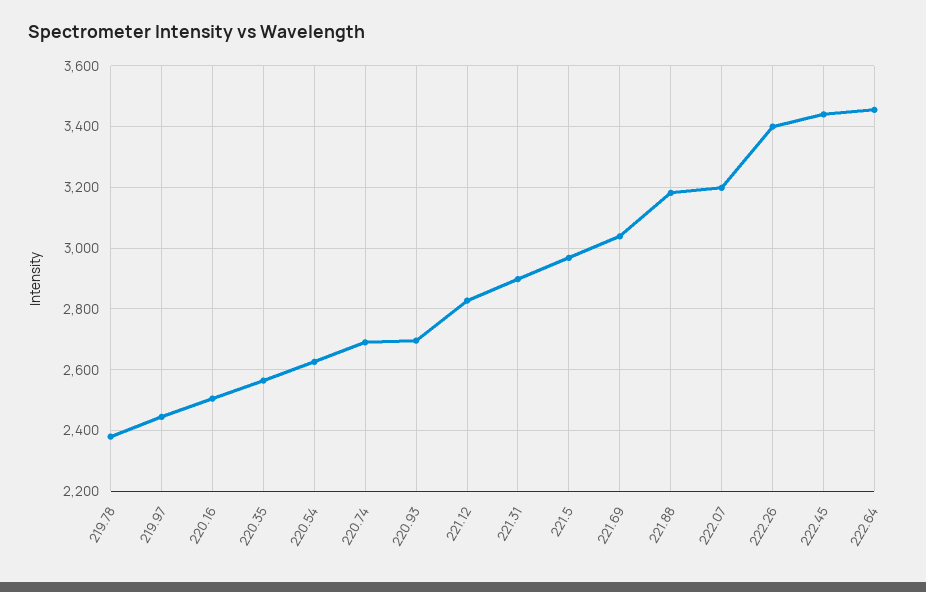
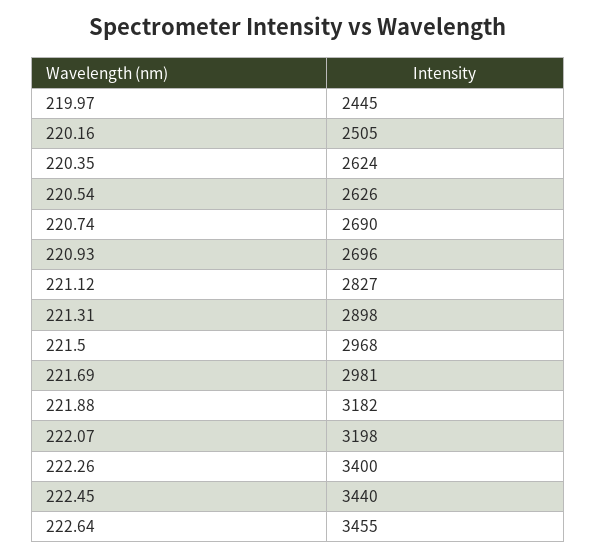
  {
-   "219.78": 2380,
    "219.97": 2445,
    "220.16": 2505,
-   "220.35": 2560,
+   "220.35": 2624,
    "220.54": 2626,
    "220.74": 2690,
    "220.93": 2696,
    "221.12": 2827,
    "221.31": 2898,
    "221.5": 2968,
-   "221.69": 3040,
+   "221.69": 2981,
    "221.88": 3182,
    "222.07": 3198,
    "222.26": 3400,
    "222.45": 3440,
    "222.64": 3455
  }

